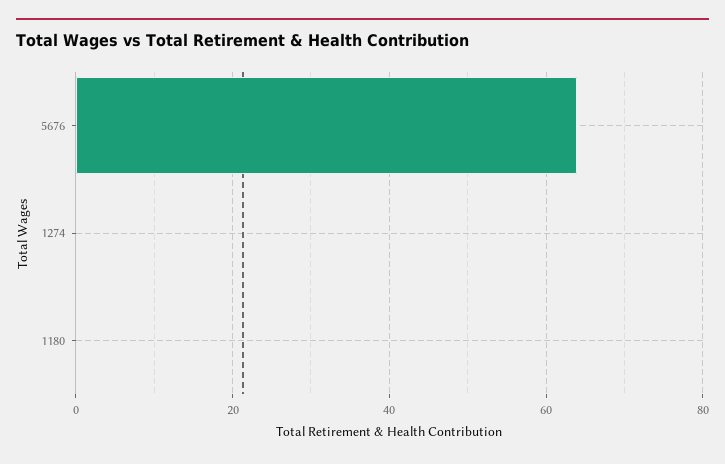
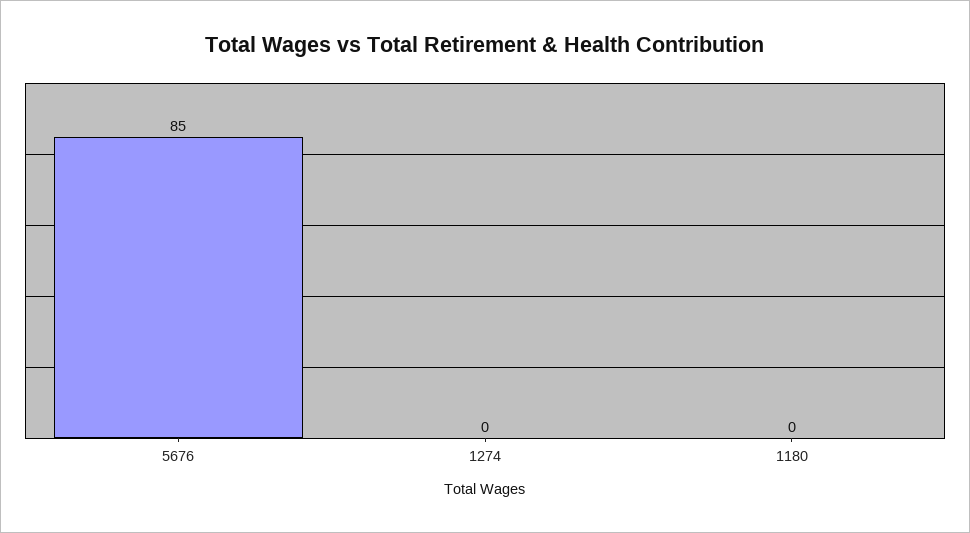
  {
-   "5676": 65,
+   "5676": 85,
    "1274": 0,
    "1180": 0
  }

